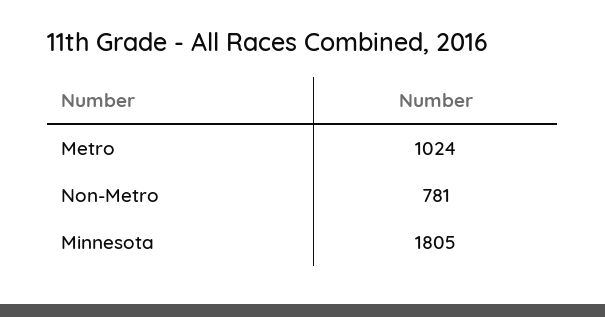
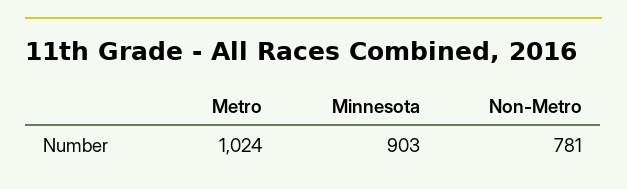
  {
    "Metro": 1024,
    "Non-Metro": 781,
-   "Minnesota": 1805
+   "Minnesota": 903
  }

